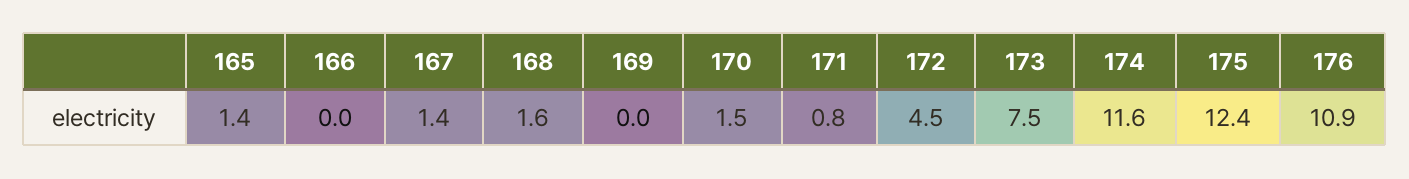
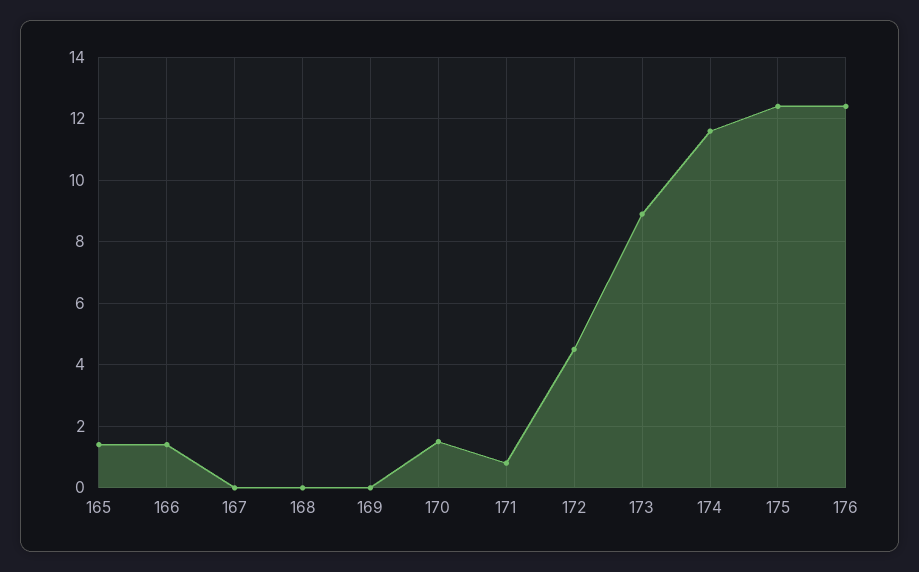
  {
    "165": 1.4,
-   "166": 0,
+   "166": 1.5,
-   "167": 1.4,
+   "167": 0,
-   "168": 1.6,
+   "168": 0,
    "169": 0,
    "170": 1.5,
    "171": 0.8,
    "172": 4.5,
-   "173": 7.5,
+   "173": 9,
    "174": 11.6,
    "175": 12.4,
-   "176": 10.9
+   "176": 12.5
  }

